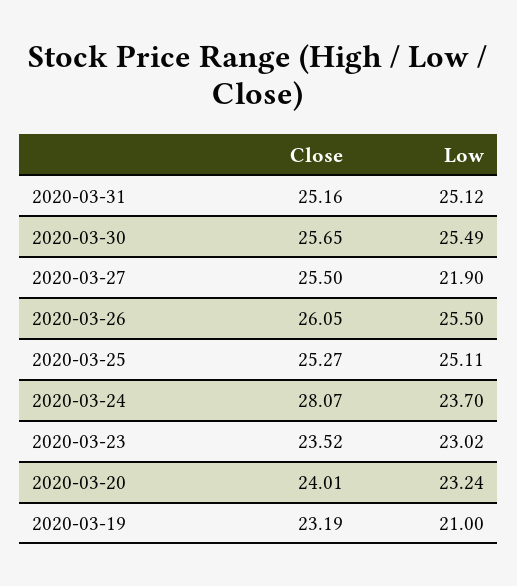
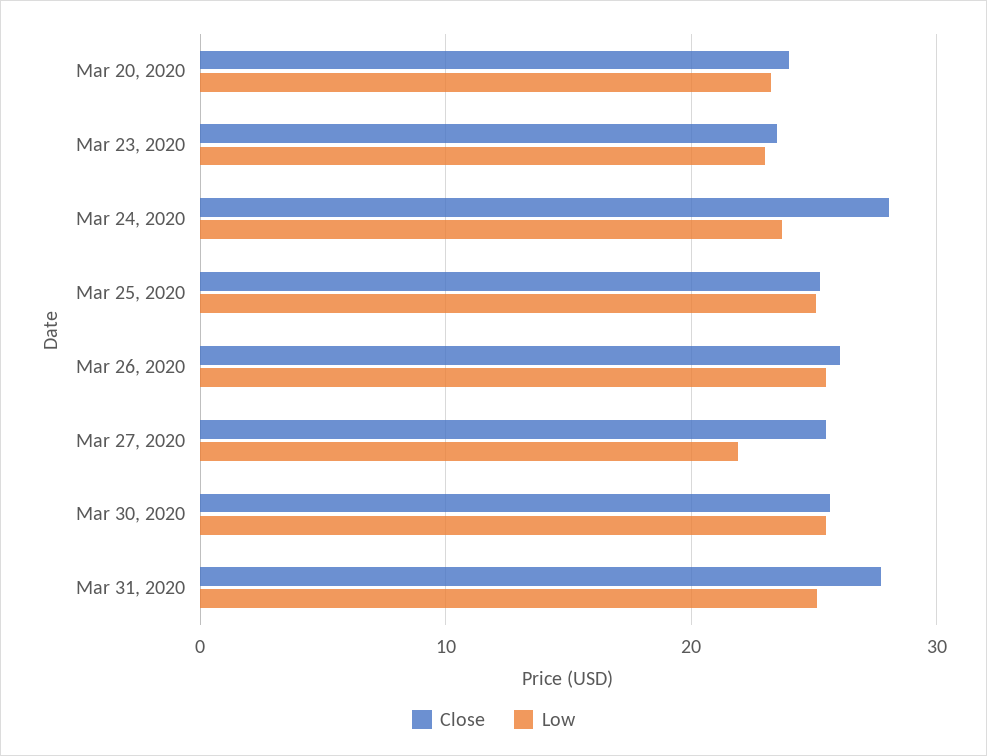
  {
    "Close": {
-     "2020-03-31": 25.16,
+     "2020-03-31": 28,
      "2020-03-30": 25.65,
      "2020-03-27": 25.5,
      "2020-03-26": 26.05,
      "2020-03-25": 25.27,
      "2020-03-24": 28.07,
      "2020-03-23": 23.52,
-     "2020-03-20": 24.01,
+     "2020-03-20": 24.01
-     "2020-03-19": 23.19
    },
    "Low": {
      "2020-03-31": 25.12,
      "2020-03-30": 25.49,
      "2020-03-27": 21.9,
      "2020-03-26": 25.5,
      "2020-03-25": 25.11,
      "2020-03-24": 23.7,
      "2020-03-23": 23.02,
-     "2020-03-20": 23.24,
+     "2020-03-20": 23.24
-     "2020-03-19": 21
    }
  }

